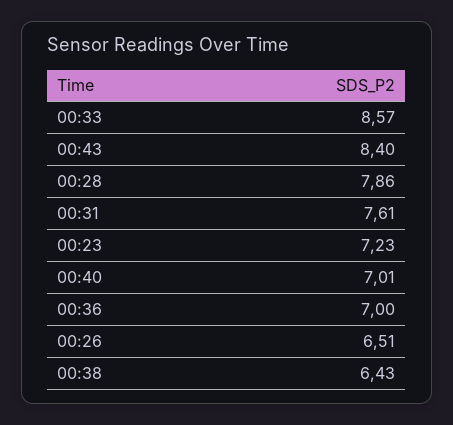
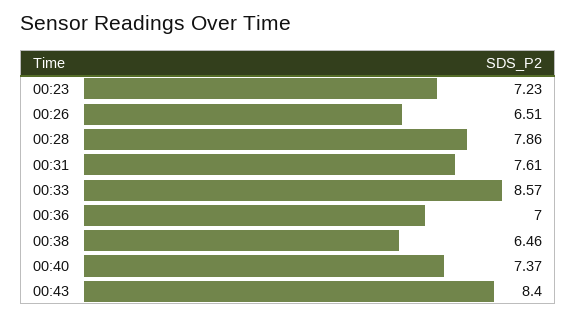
  {
    "00:33": 8.57,
    "00:43": 8.4,
    "00:28": 7.86,
    "00:31": 7.61,
    "00:23": 7.23,
-   "00:40": 7.01,
+   "00:40": 7.37,
    "00:36": 7,
    "00:26": 6.51,
-   "00:38": 6.43
+   "00:38": 6.46
  }

